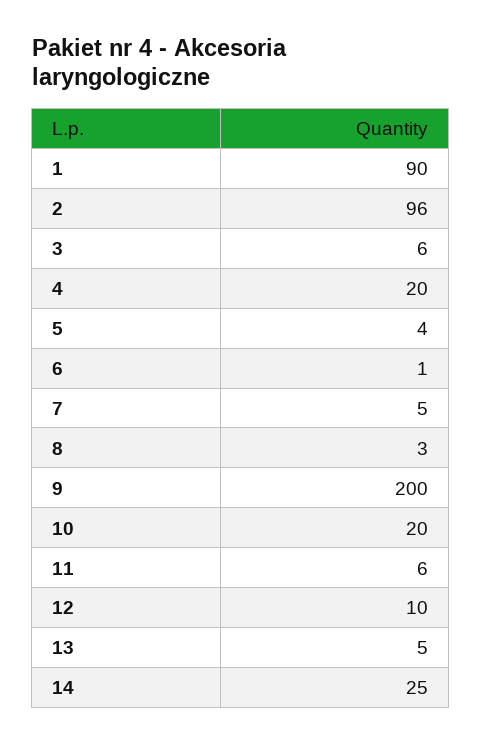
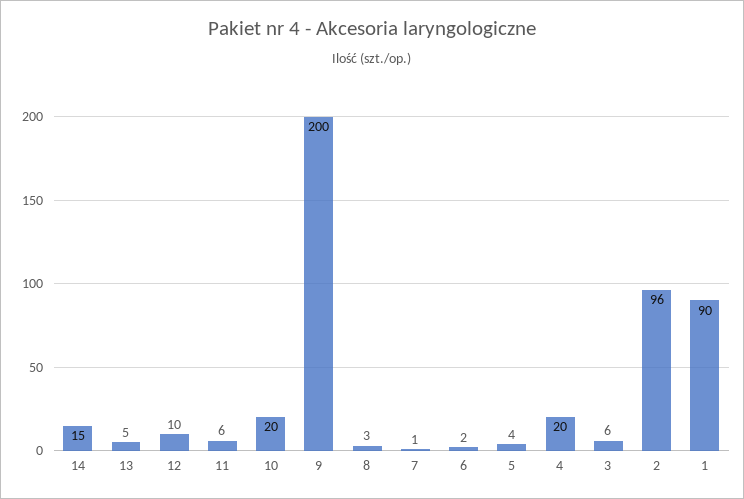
  {
    "1": 90,
    "2": 96,
    "3": 6,
    "4": 20,
    "5": 4,
-   "6": 1,
+   "6": 2,
-   "7": 5,
+   "7": 1,
    "8": 3,
    "9": 200,
    "10": 20,
    "11": 6,
    "12": 10,
    "13": 5,
-   "14": 25
+   "14": 15
  }

